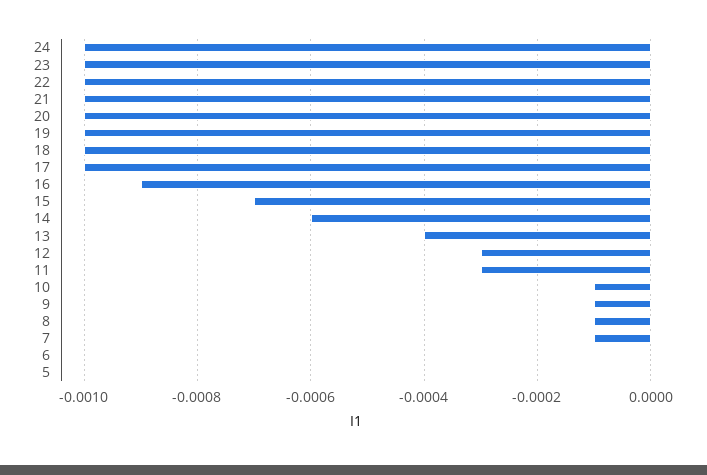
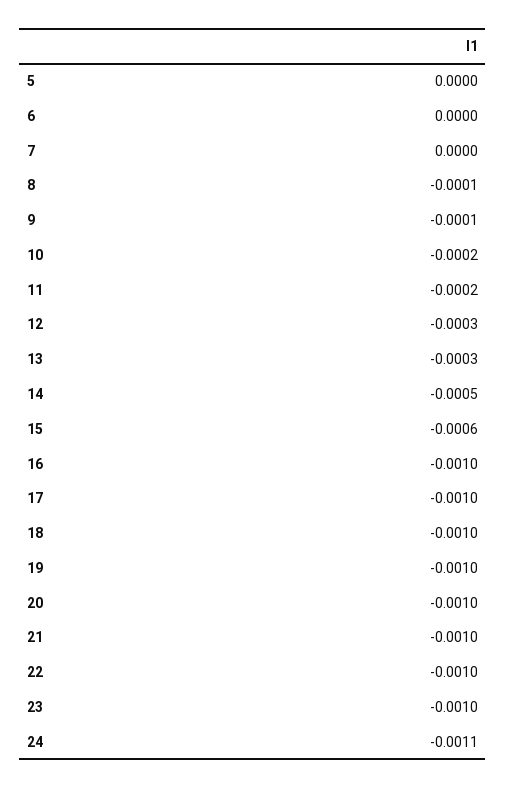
  {
-   "24": -0.001,
+   "24": -0.0011,
    "23": -0.001,
    "22": -0.001,
    "21": -0.001,
    "20": -0.001,
    "19": -0.001,
    "18": -0.001,
    "17": -0.001,
-   "16": -0.0009,
+   "16": -0.001,
-   "15": -0.0007,
+   "15": -0.0006,
-   "14": -0.0006,
+   "14": -0.0005,
-   "13": -0.0004,
+   "13": -0.0003,
    "12": -0.0003,
-   "11": -0.0003,
+   "11": -0.0002,
-   "10": -0.0001,
+   "10": -0.0002,
    "9": -0.0001,
    "8": -0.0001,
-   "7": -0.0001,
+   "7": 0,
    "6": 0,
    "5": 0
  }

